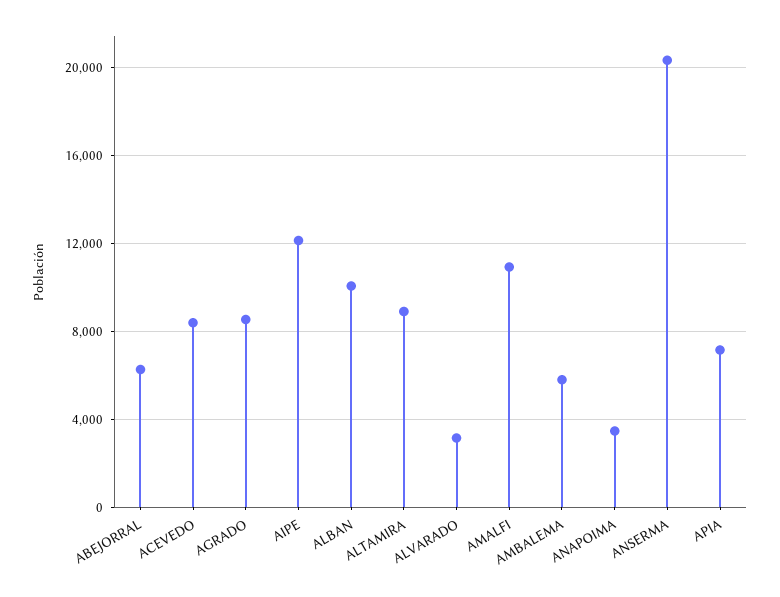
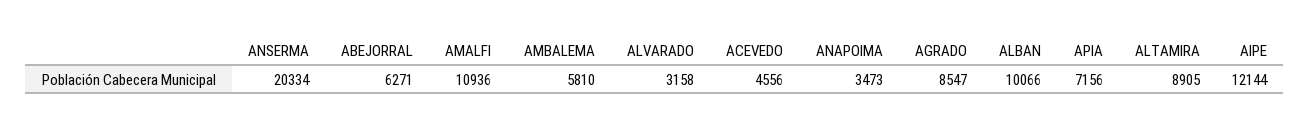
  {
    "ABEJORRAL": 6271,
-   "ACEVEDO": 8500,
+   "ACEVEDO": 4556,
    "AGRADO": 8547,
    "AIPE": 12144,
    "ALBAN": 10066,
    "ALTAMIRA": 8905,
    "ALVARADO": 3158,
    "AMALFI": 10936,
    "AMBALEMA": 5810,
    "ANAPOIMA": 3473,
    "ANSERMA": 20334,
    "APIA": 7156
  }

